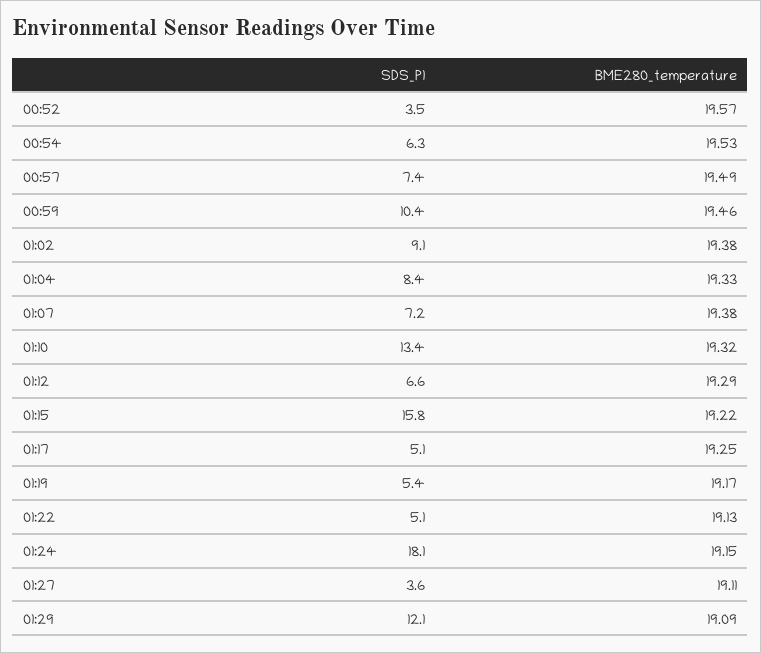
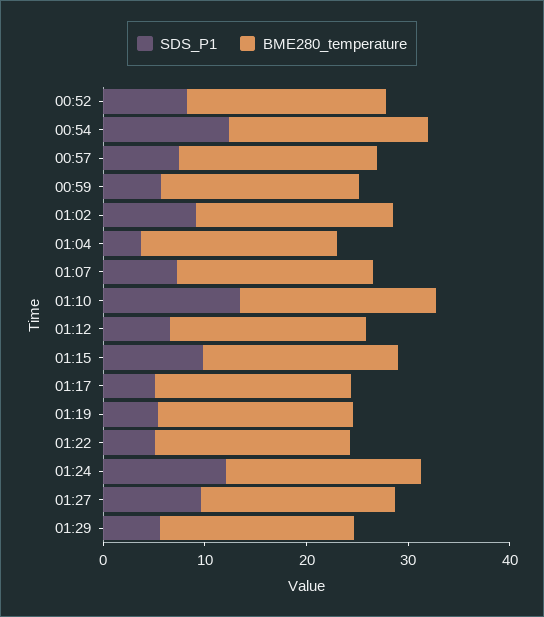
  {
    "SDS_P1": {
-     "00:52": 3.5,
+     "00:52": 8,
-     "00:54": 6.3,
+     "00:54": 12,
      "00:57": 7.4,
-     "00:59": 10.4,
+     "00:59": 6,
      "01:02": 9.1,
-     "01:04": 8.4,
+     "01:04": 4,
      "01:07": 7.2,
      "01:10": 13.4,
      "01:12": 6.6,
-     "01:15": 15.8,
+     "01:15": 10,
      "01:17": 5.1,
      "01:19": 5.4,
      "01:22": 5.1,
-     "01:24": 18.1,
+     "01:24": 12,
-     "01:27": 3.6,
+     "01:27": 10,
-     "01:29": 12.1
+     "01:29": 6
    },
    "BME280_temperature": {
      "00:52": 19.57,
      "00:54": 19.53,
      "00:57": 19.49,
      "00:59": 19.46,
      "01:02": 19.38,
      "01:04": 19.33,
      "01:07": 19.38,
      "01:10": 19.32,
      "01:12": 19.29,
      "01:15": 19.22,
      "01:17": 19.25,
      "01:19": 19.17,
      "01:22": 19.13,
      "01:24": 19.15,
      "01:27": 19.11,
      "01:29": 19.09
    }
  }

